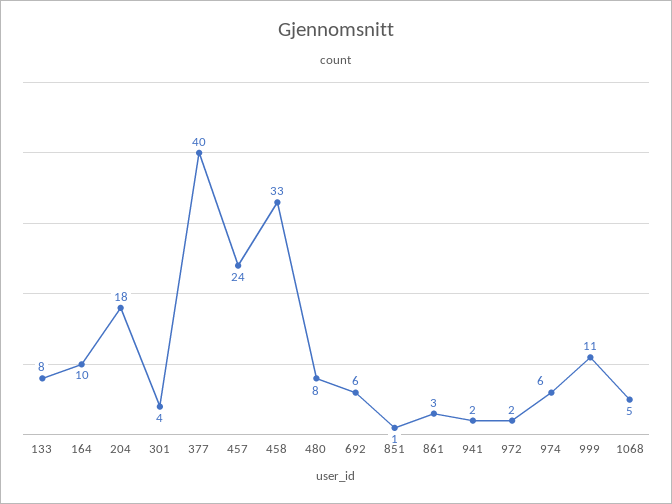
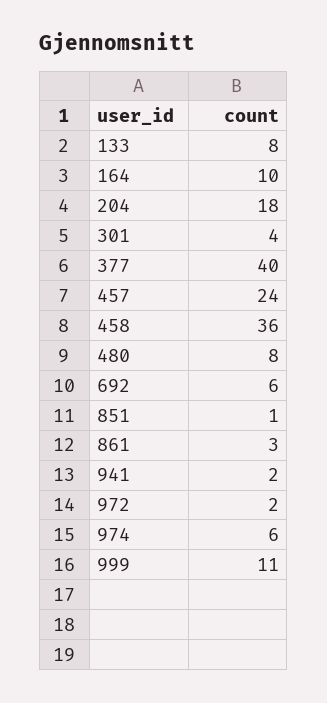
  {
    "133": 8,
    "164": 10,
    "204": 18,
    "301": 4,
    "377": 40,
    "457": 24,
-   "458": 33,
+   "458": 36,
    "480": 8,
    "692": 6,
    "851": 1,
    "861": 3,
    "941": 2,
    "972": 2,
    "974": 6,
-   "999": 11,
+   "999": 11
-   "1068": 5
  }

